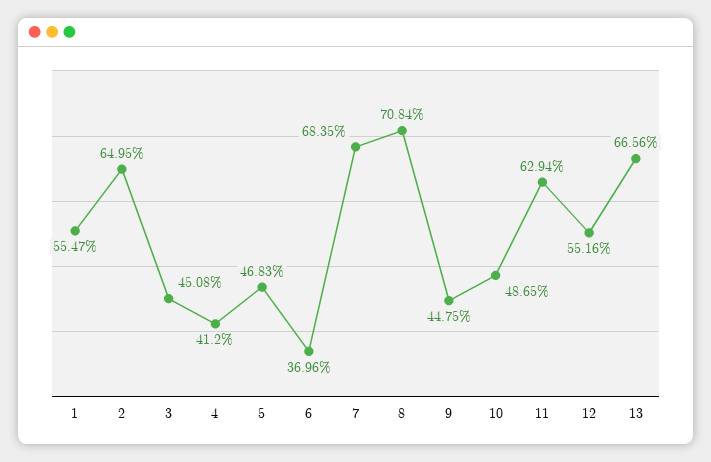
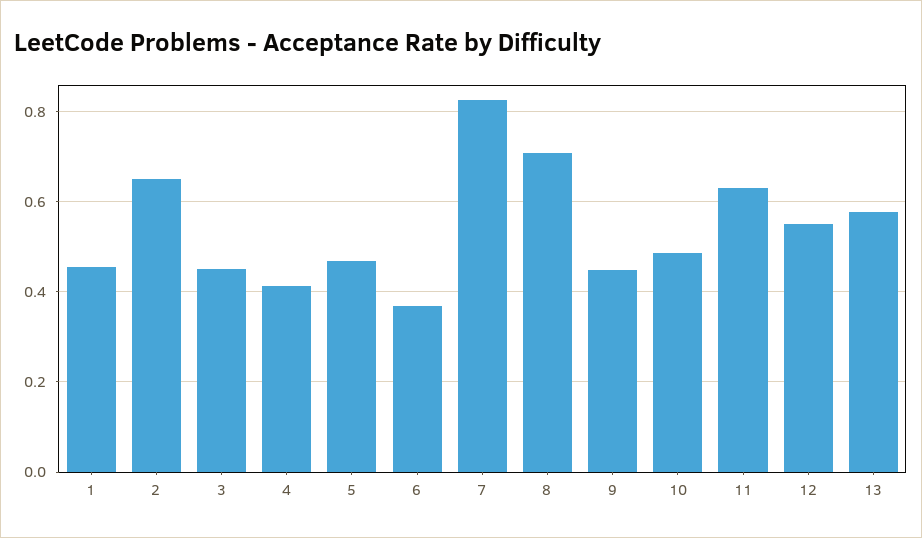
  {
-   "1": 0.5547,
+   "1": 0.46,
    "2": 0.6495,
    "3": 0.4508,
    "4": 0.412,
    "5": 0.4683,
    "6": 0.3696,
-   "7": 0.6835,
+   "7": 0.82,
    "8": 0.7084,
    "9": 0.4475,
    "10": 0.4865,
    "11": 0.6294,
    "12": 0.5516,
-   "13": 0.6656
+   "13": 0.58
  }

